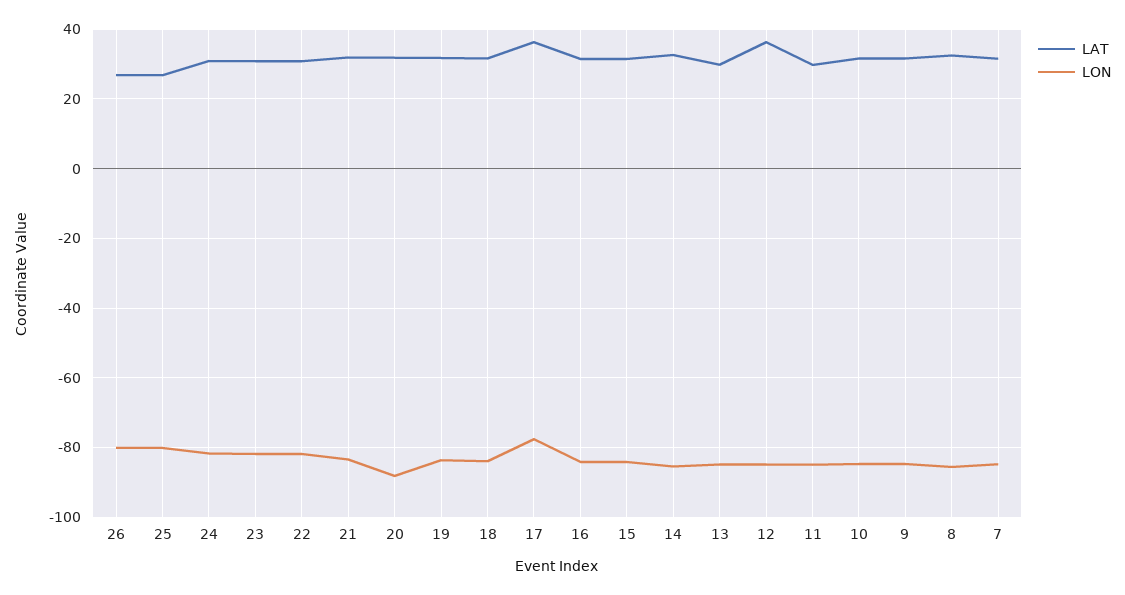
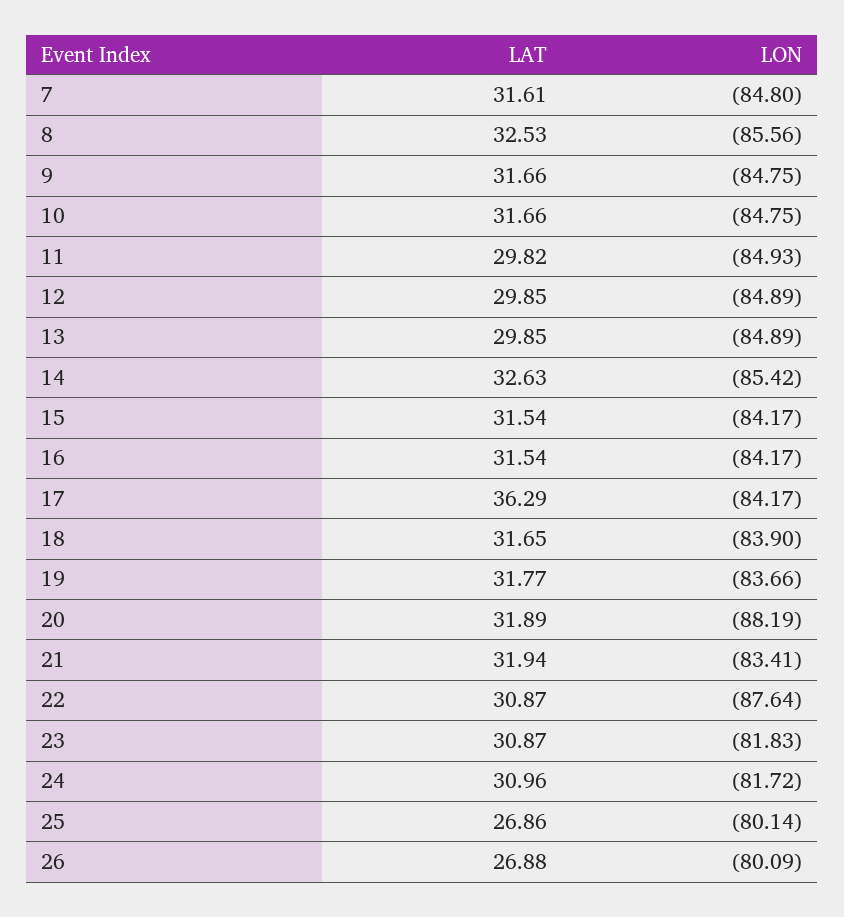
  {
    "LAT": {
      "26": 26.88,
      "25": 26.86,
      "24": 30.96,
      "23": 30.87,
      "22": 30.87,
      "21": 31.94,
      "20": 31.89,
      "19": 31.77,
      "18": 31.65,
      "17": 36.29,
      "16": 31.54,
      "15": 31.54,
      "14": 32.63,
      "13": 29.85,
-     "12": 36,
+     "12": 29.85,
      "11": 29.82,
      "10": 31.66,
      "9": 31.66,
      "8": 32.53,
      "7": 31.61
    },
    "LON": {
      "26": -80.09,
      "25": -80.14,
      "24": -81.72,
      "23": -81.83,
-     "22": -82,
+     "22": -87.64,
      "21": -83.41,
      "20": -88.19,
      "19": -83.66,
      "18": -83.9,
-     "17": -78,
+     "17": -84.17,
      "16": -84.17,
      "15": -84.17,
      "14": -85.42,
      "13": -84.89,
      "12": -84.89,
      "11": -84.93,
      "10": -84.75,
      "9": -84.75,
      "8": -85.56,
      "7": -84.8
    }
  }

